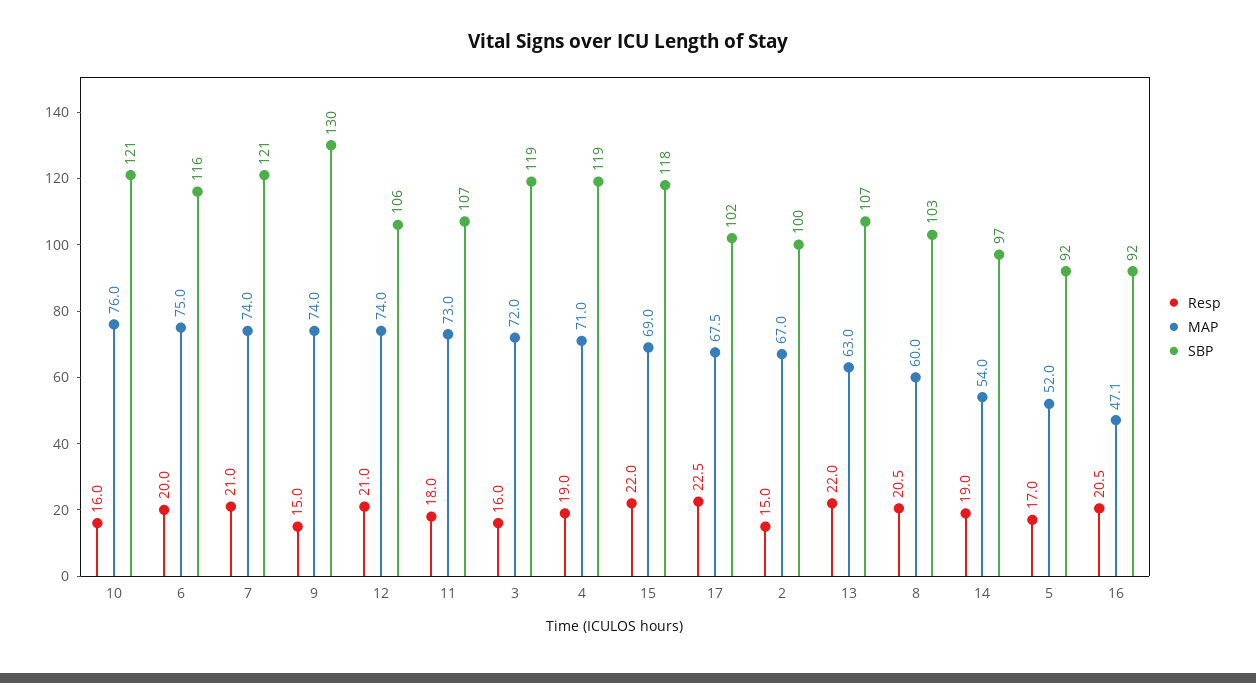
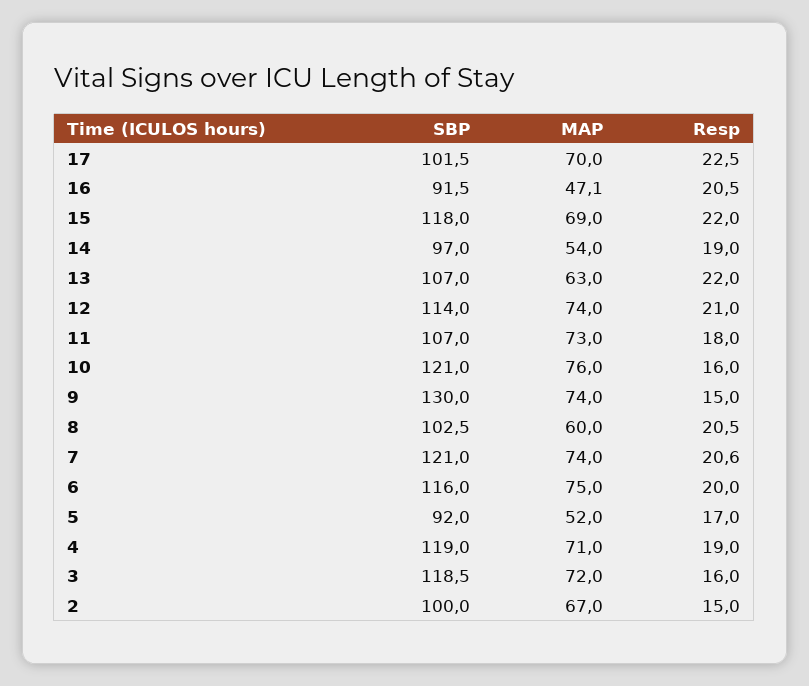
  {
    "Resp": {
      "10": 16,
      "6": 20,
-     "7": 21,
+     "7": 20.6,
      "9": 15,
      "12": 21,
      "11": 18,
      "3": 16,
      "4": 19,
      "15": 22,
      "17": 22.5,
      "2": 15,
      "13": 22,
      "8": 20.5,
      "14": 19,
      "5": 17,
      "16": 20.5
    },
    "MAP": {
      "10": 76,
      "6": 75,
      "7": 74,
      "9": 74,
      "12": 74,
      "11": 73,
      "3": 72,
      "4": 71,
      "15": 69,
-     "17": 67.5,
+     "17": 70,
      "2": 67,
      "13": 63,
      "8": 60,
      "14": 54,
      "5": 52,
      "16": 47.1
    },
    "SBP": {
      "10": 121,
      "6": 116,
      "7": 121,
      "9": 130,
-     "12": 106,
+     "12": 114,
      "11": 107,
      "3": 118.5,
      "4": 119,
      "15": 118,
      "17": 101.5,
      "2": 100,
      "13": 107,
      "8": 102.5,
      "14": 97,
      "5": 92,
      "16": 91.5
    }
  }

